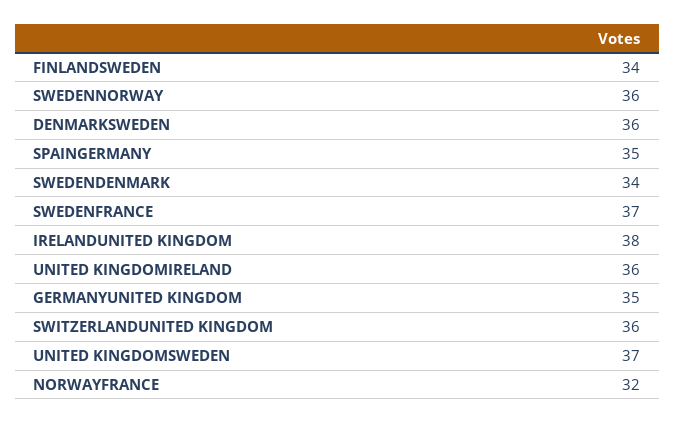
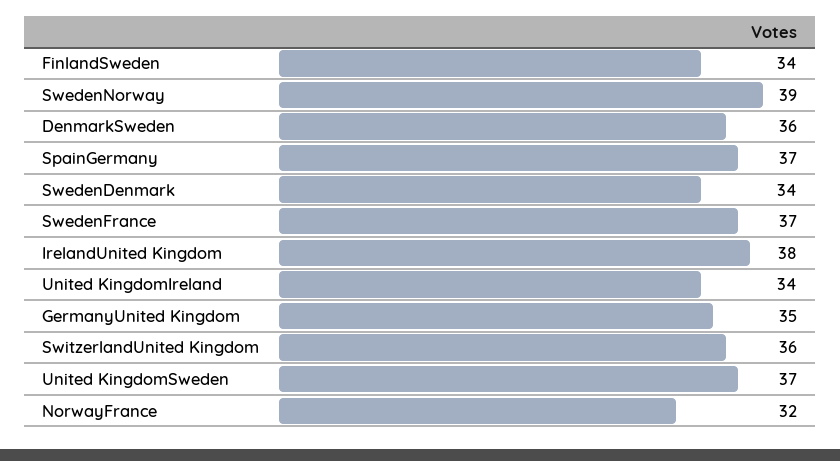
  {
    "FINLANDSWEDEN": 34,
-   "SWEDENNORWAY": 36,
+   "SWEDENNORWAY": 39,
    "DENMARKSWEDEN": 36,
-   "SPAINGERMANY": 35,
+   "SPAINGERMANY": 37,
    "SWEDENDENMARK": 34,
    "SWEDENFRANCE": 37,
    "IRELANDUNITED KINGDOM": 38,
-   "UNITED KINGDOMIRELAND": 36,
+   "UNITED KINGDOMIRELAND": 34,
    "GERMANYUNITED KINGDOM": 35,
    "SWITZERLANDUNITED KINGDOM": 36,
    "UNITED KINGDOMSWEDEN": 37,
    "NORWAYFRANCE": 32
  }

